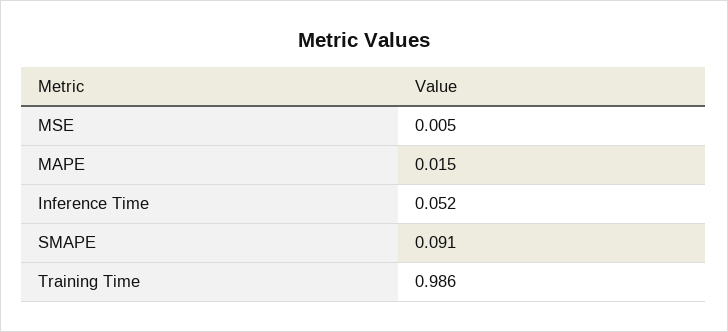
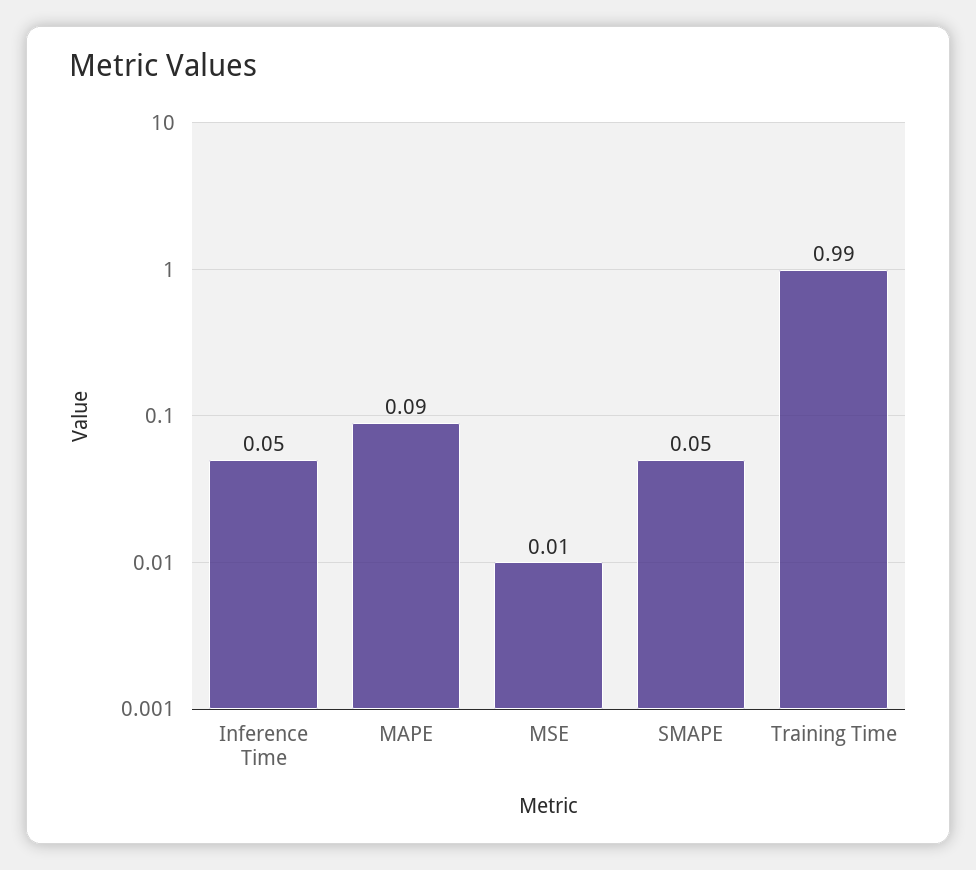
  {
    "MSE": 0.005,
-   "MAPE": 0.015,
+   "MAPE": 0.09,
    "Inference Time": 0.052,
-   "SMAPE": 0.091,
+   "SMAPE": 0.05,
    "Training Time": 0.986
  }

